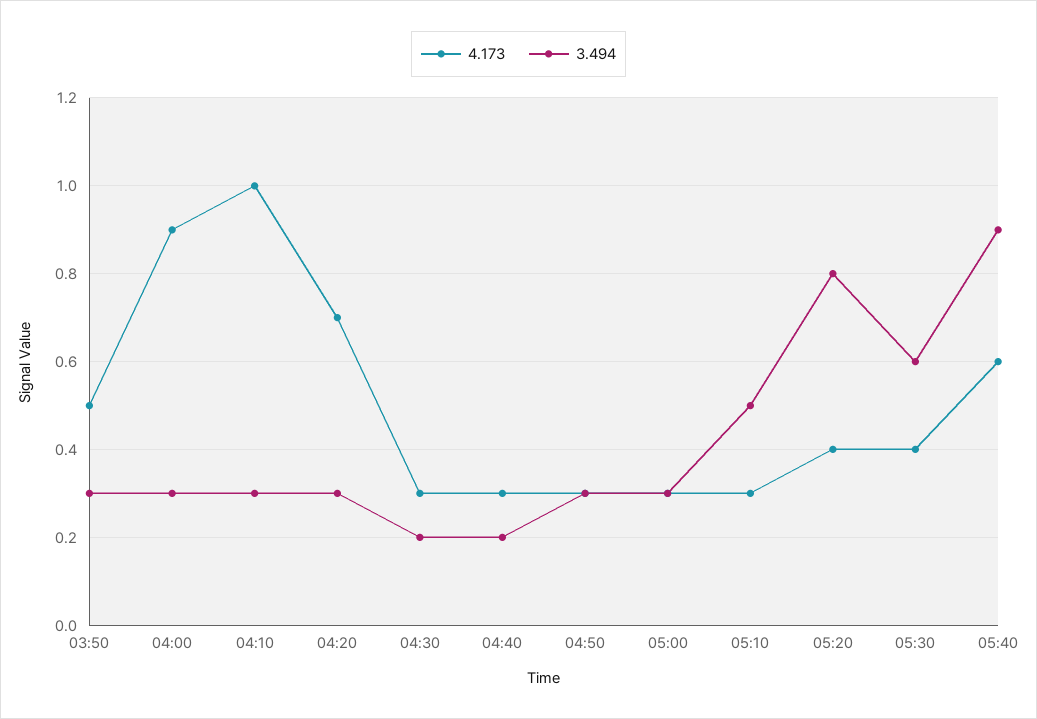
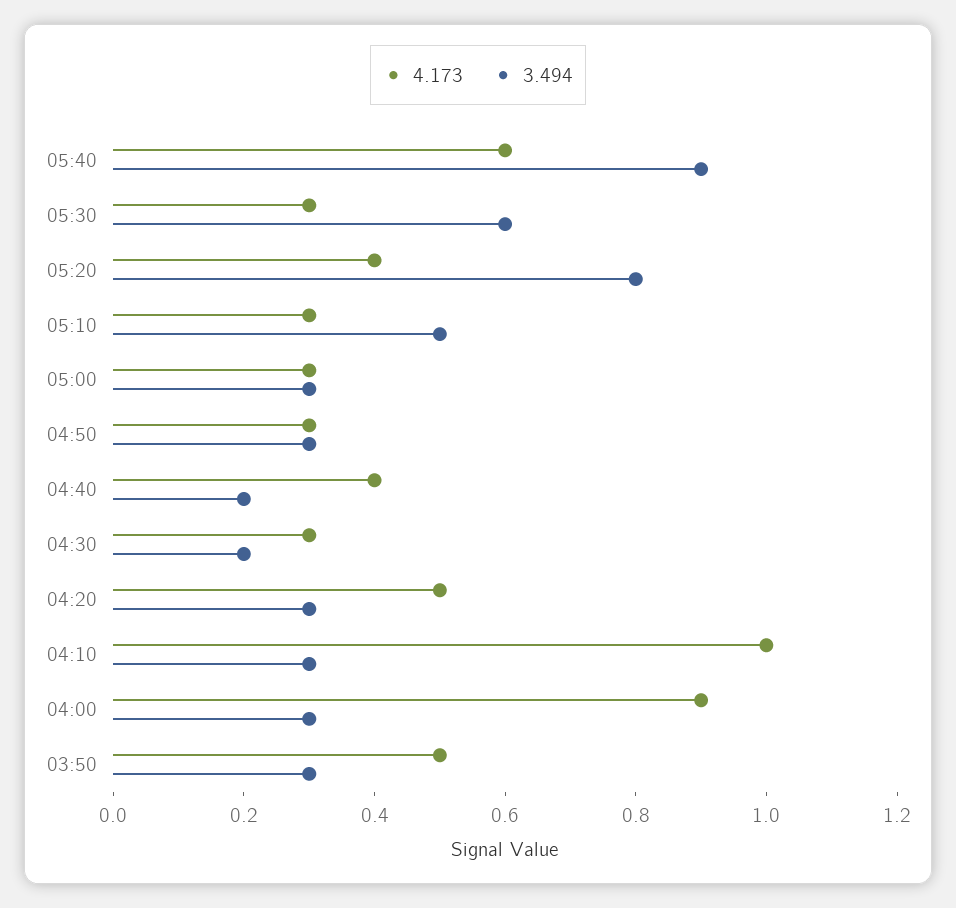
  {
    "4.173": {
      "03:50": 0.5,
      "04:00": 0.9,
      "04:10": 1,
-     "04:20": 0.7,
+     "04:20": 0.5,
      "04:30": 0.3,
-     "04:40": 0.3,
+     "04:40": 0.4,
      "04:50": 0.3,
      "05:00": 0.3,
      "05:10": 0.3,
      "05:20": 0.4,
-     "05:30": 0.4,
+     "05:30": 0.3,
      "05:40": 0.6
    },
    "3.494": {
      "03:50": 0.3,
      "04:00": 0.3,
      "04:10": 0.3,
      "04:20": 0.3,
      "04:30": 0.2,
      "04:40": 0.2,
      "04:50": 0.3,
      "05:00": 0.3,
      "05:10": 0.5,
      "05:20": 0.8,
      "05:30": 0.6,
      "05:40": 0.9
    }
  }

